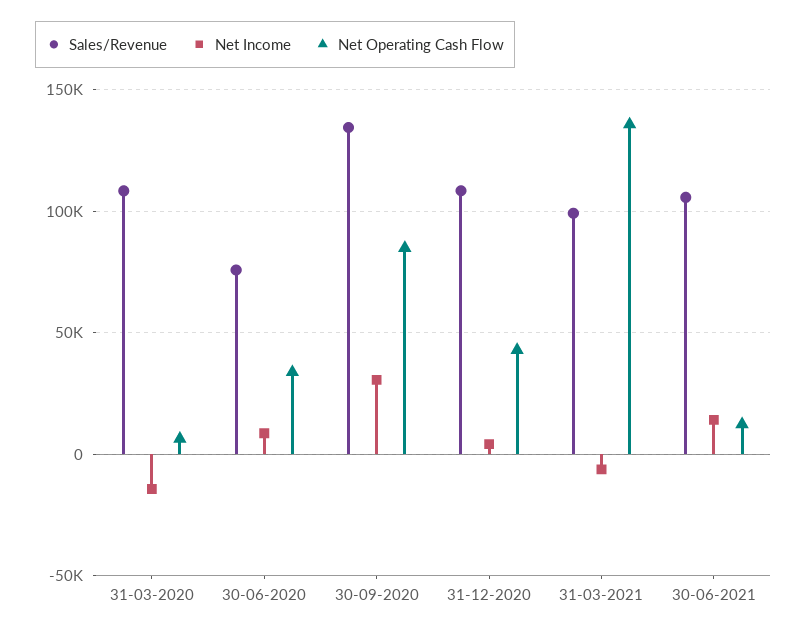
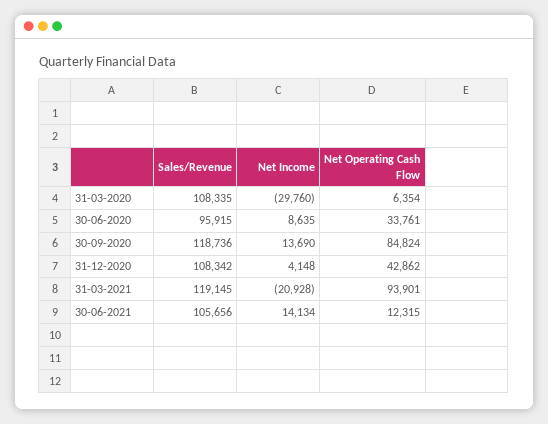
  {
    "Sales/Revenue": {
      "31-03-2020": 108335,
-     "30-06-2020": 75000,
+     "30-06-2020": 95915,
-     "30-09-2020": 135000,
+     "30-09-2020": 118736,
      "31-12-2020": 108342,
-     "31-03-2021": 100000,
+     "31-03-2021": 119145,
      "30-06-2021": 105656
    },
    "Net Income": {
-     "31-03-2020": -15000,
+     "31-03-2020": -29760,
      "30-06-2020": 8635,
-     "30-09-2020": 30000,
+     "30-09-2020": 13690,
      "31-12-2020": 4148,
-     "31-03-2021": -5000,
+     "31-03-2021": -20928,
      "30-06-2021": 14134
    },
    "Net Operating Cash Flow": {
      "31-03-2020": 6354,
      "30-06-2020": 33761,
      "30-09-2020": 84824,
      "31-12-2020": 42862,
-     "31-03-2021": 135000,
+     "31-03-2021": 93901,
      "30-06-2021": 12315
    }
  }

